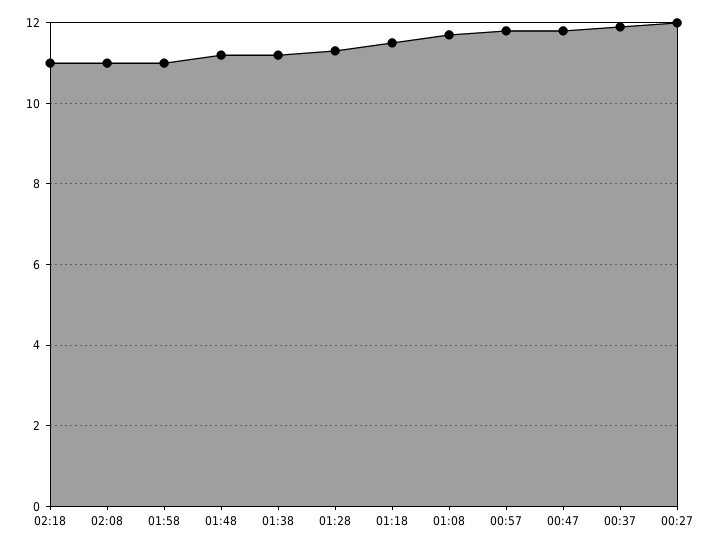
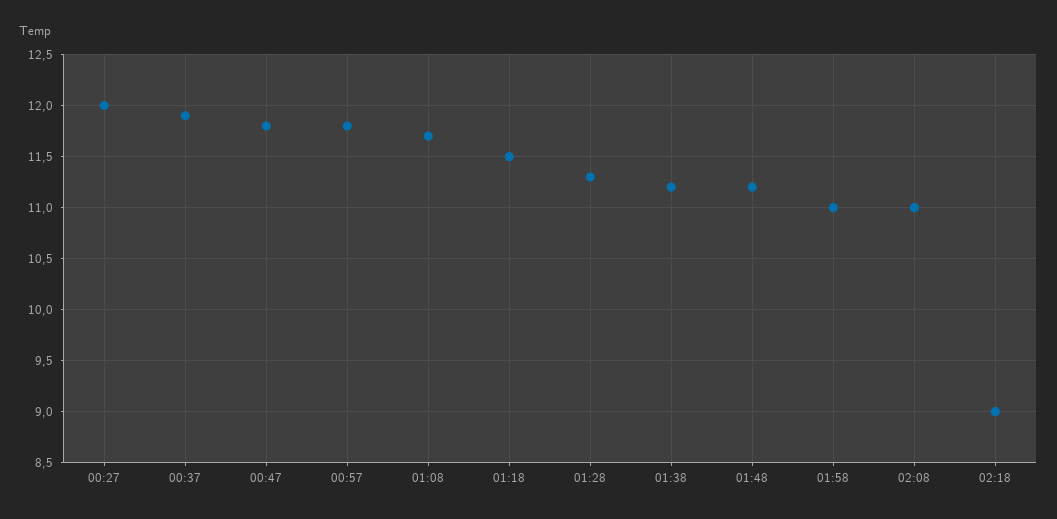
  {
-   "02:18": 11,
+   "02:18": 9,
    "02:08": 11,
    "01:58": 11,
    "01:48": 11.2,
    "01:38": 11.2,
    "01:28": 11.3,
    "01:18": 11.5,
    "01:08": 11.7,
    "00:57": 11.8,
    "00:47": 11.8,
    "00:37": 11.9,
    "00:27": 12
  }

